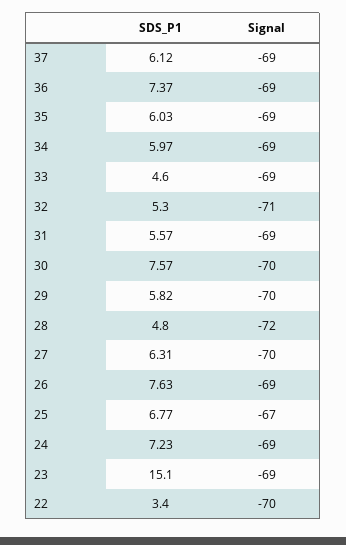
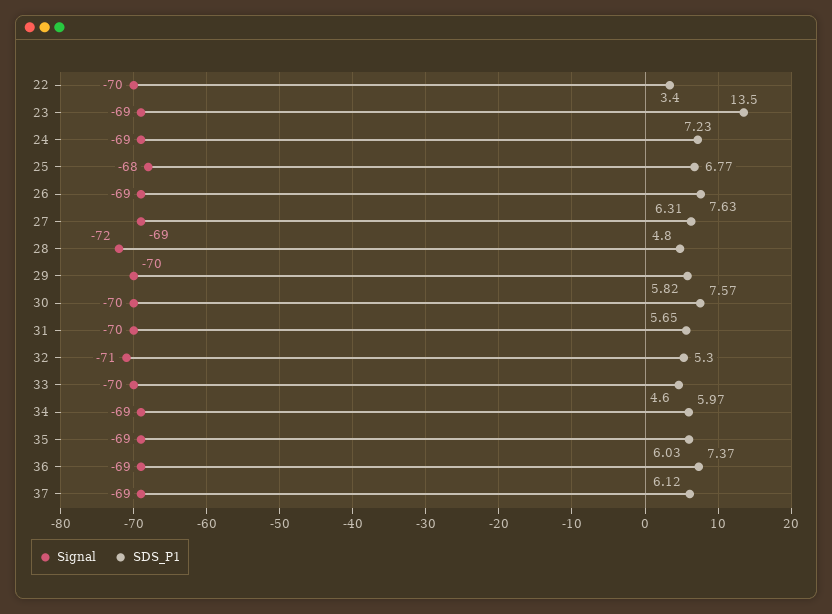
  {
    "SDS_P1": {
      "37": 6.12,
      "36": 7.37,
      "35": 6.03,
      "34": 5.97,
      "33": 4.6,
      "32": 5.3,
-     "31": 5.57,
+     "31": 5.65,
      "30": 7.57,
      "29": 5.82,
      "28": 4.8,
      "27": 6.31,
      "26": 7.63,
      "25": 6.77,
      "24": 7.23,
-     "23": 15.1,
+     "23": 13.5,
      "22": 3.4
    },
    "Signal": {
      "37": -69,
      "36": -69,
      "35": -69,
      "34": -69,
-     "33": -69,
+     "33": -70,
      "32": -71,
-     "31": -69,
+     "31": -70,
      "30": -70,
      "29": -70,
      "28": -72,
-     "27": -70,
+     "27": -69,
      "26": -69,
-     "25": -67,
+     "25": -68,
      "24": -69,
      "23": -69,
      "22": -70
    }
  }

